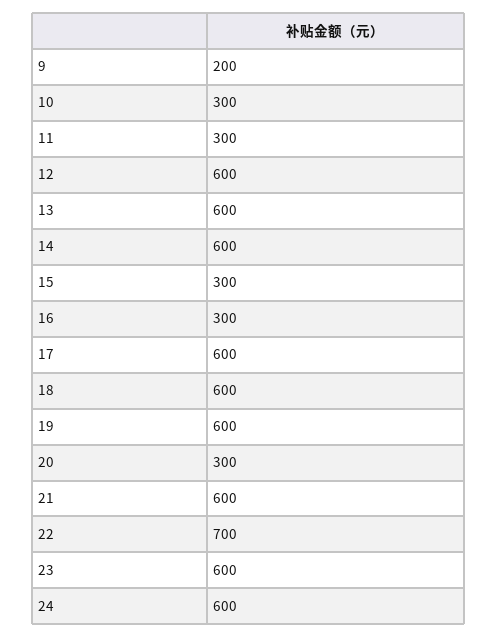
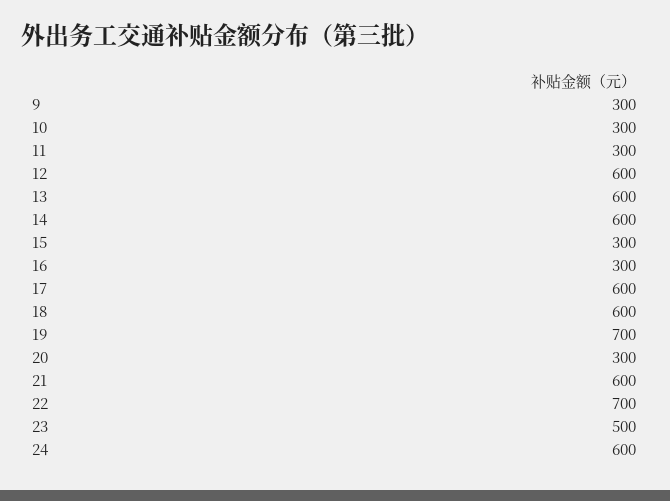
  {
-   "9": 200,
+   "9": 300,
    "10": 300,
    "11": 300,
    "12": 600,
    "13": 600,
    "14": 600,
    "15": 300,
    "16": 300,
    "17": 600,
    "18": 600,
-   "19": 600,
+   "19": 700,
    "20": 300,
    "21": 600,
    "22": 700,
-   "23": 600,
+   "23": 500,
    "24": 600
  }

